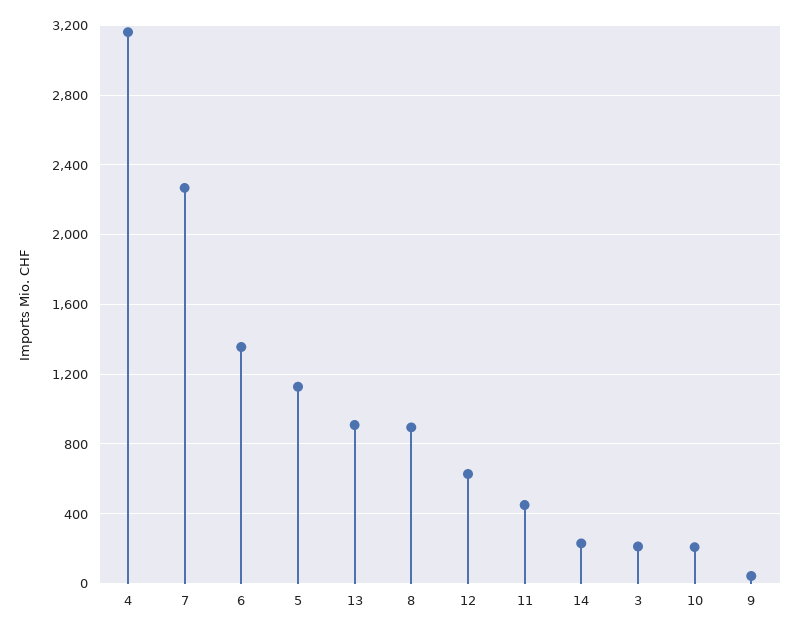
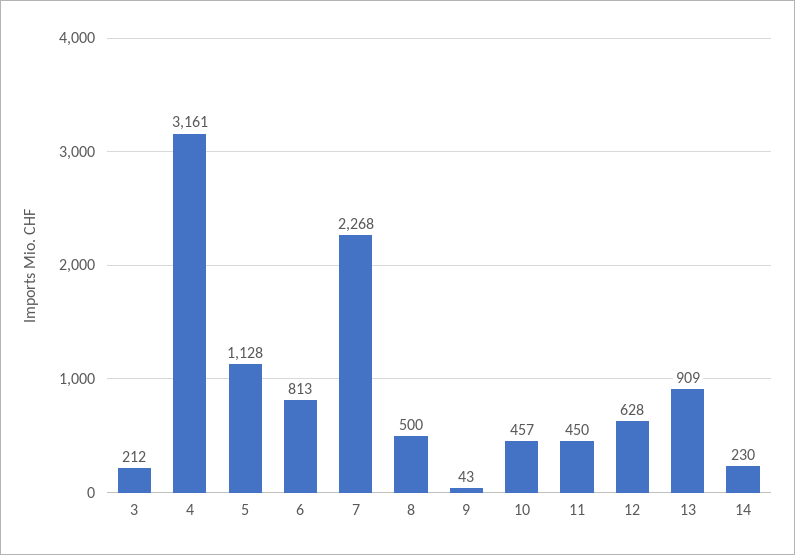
  {
    "4": 3161,
    "7": 2268,
-   "6": 1350,
+   "6": 813,
    "5": 1128,
    "13": 909,
-   "8": 900,
+   "8": 500,
    "12": 628,
    "11": 450,
    "14": 230,
    "3": 212,
-   "10": 200,
+   "10": 457,
    "9": 43
  }

